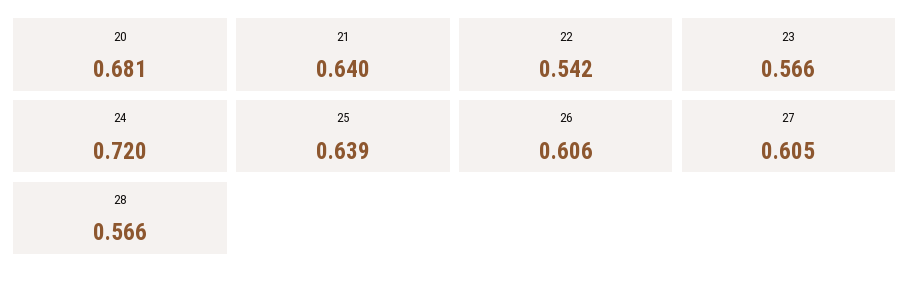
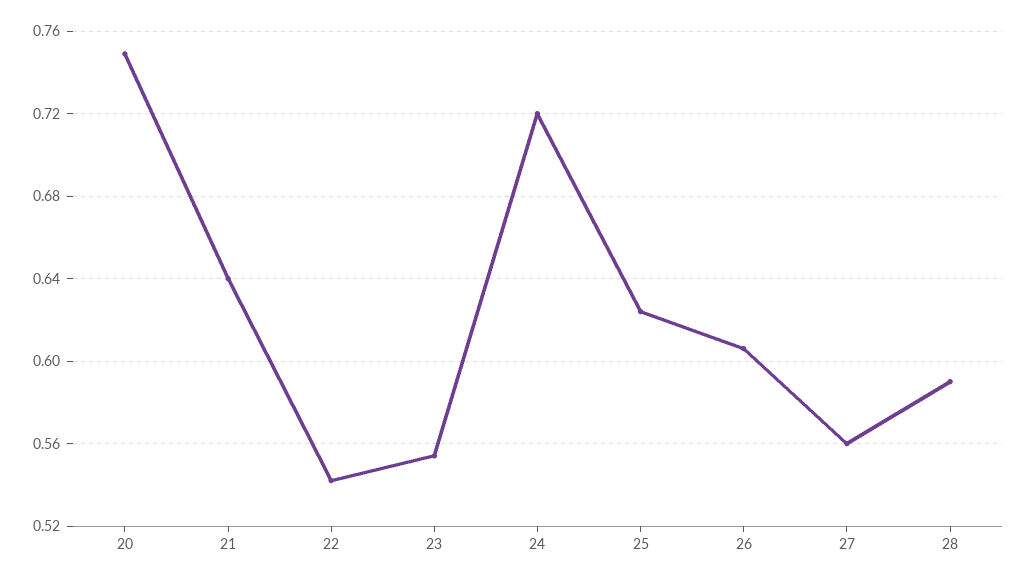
  {
-   "20": 0.681,
+   "20": 0.75,
    "21": 0.64,
    "22": 0.542,
-   "23": 0.566,
+   "23": 0.555,
    "24": 0.72,
-   "25": 0.639,
+   "25": 0.625,
    "26": 0.606,
-   "27": 0.605,
+   "27": 0.56,
-   "28": 0.566
+   "28": 0.59
  }

